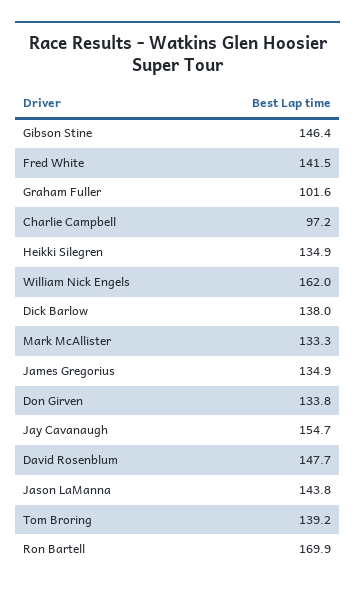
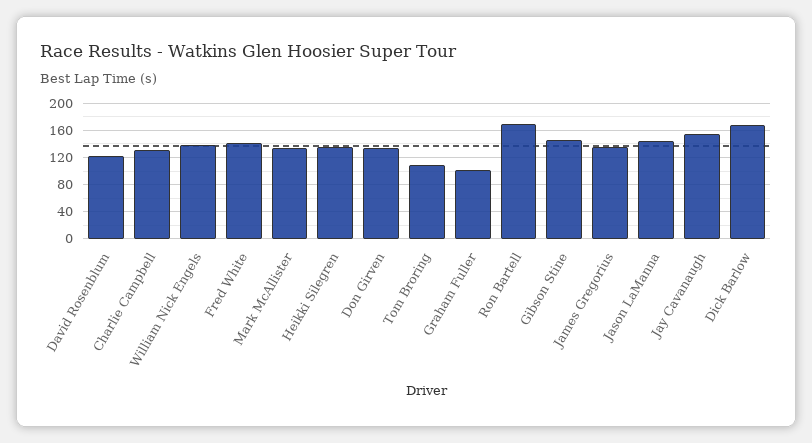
  {
    "Gibson Stine": 146.4,
    "Fred White": 141.5,
    "Graham Fuller": 101.6,
-   "Charlie Campbell": 97.2,
+   "Charlie Campbell": 130,
    "Heikki Silegren": 134.9,
-   "William Nick Engels": 162,
+   "William Nick Engels": 140,
-   "Dick Barlow": 138,
+   "Dick Barlow": 170,
    "Mark McAllister": 133.3,
    "James Gregorius": 134.9,
    "Don Girven": 133.8,
    "Jay Cavanaugh": 154.7,
-   "David Rosenblum": 147.7,
+   "David Rosenblum": 120,
    "Jason LaManna": 143.8,
-   "Tom Broring": 139.2,
+   "Tom Broring": 110,
    "Ron Bartell": 169.9
  }

